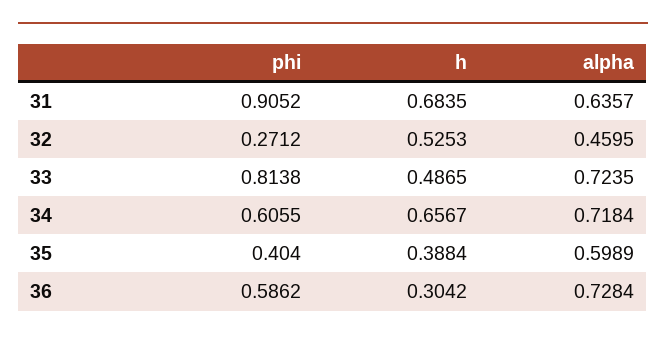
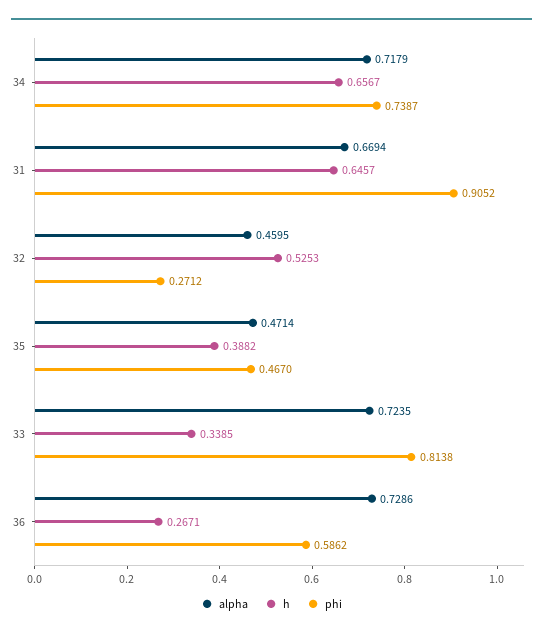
  {
    "phi": {
      "31": 0.9052,
      "32": 0.2712,
      "33": 0.8138,
-     "34": 0.6055,
+     "34": 0.7387,
-     "35": 0.404,
+     "35": 0.467,
      "36": 0.5862
    },
    "h": {
-     "31": 0.6835,
+     "31": 0.6457,
      "32": 0.5253,
-     "33": 0.4865,
+     "33": 0.3385,
      "34": 0.6567,
-     "35": 0.3884,
+     "35": 0.3882,
-     "36": 0.3042
+     "36": 0.2671
    },
    "alpha": {
-     "31": 0.6357,
+     "31": 0.6694,
      "32": 0.4595,
      "33": 0.7235,
-     "34": 0.7184,
+     "34": 0.7179,
-     "35": 0.5989,
+     "35": 0.4714,
-     "36": 0.7284
+     "36": 0.7286
    }
  }

